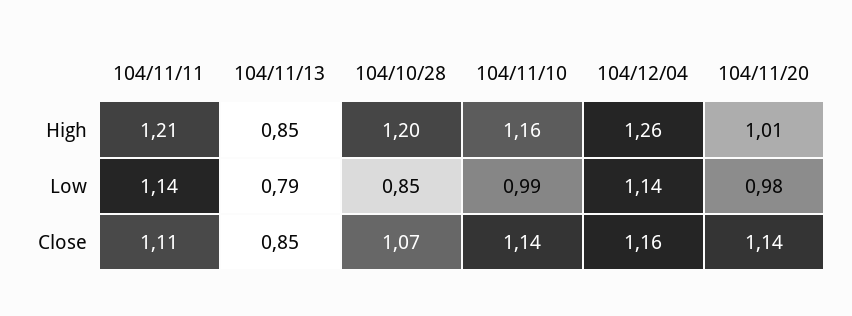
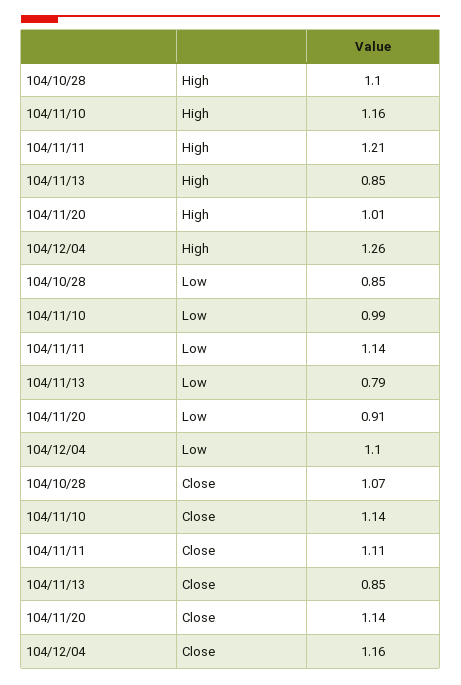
  {
    "104/11/11": {
      "High": 1.21,
      "Low": 1.14,
      "Close": 1.11
    },
    "104/11/13": {
      "High": 0.85,
      "Low": 0.79,
      "Close": 0.85
    },
    "104/10/28": {
-     "High": 1.2,
+     "High": 1.1,
      "Low": 0.85,
      "Close": 1.07
    },
    "104/11/10": {
      "High": 1.16,
      "Low": 0.99,
      "Close": 1.14
    },
    "104/12/04": {
      "High": 1.26,
-     "Low": 1.14,
+     "Low": 1.1,
      "Close": 1.16
    },
    "104/11/20": {
      "High": 1.01,
-     "Low": 0.98,
+     "Low": 0.91,
      "Close": 1.14
    }
  }

